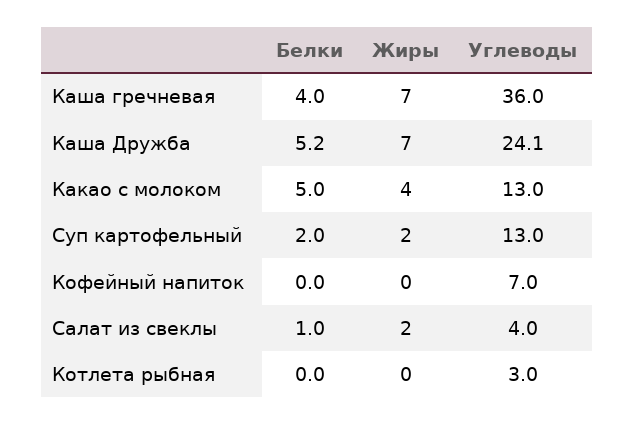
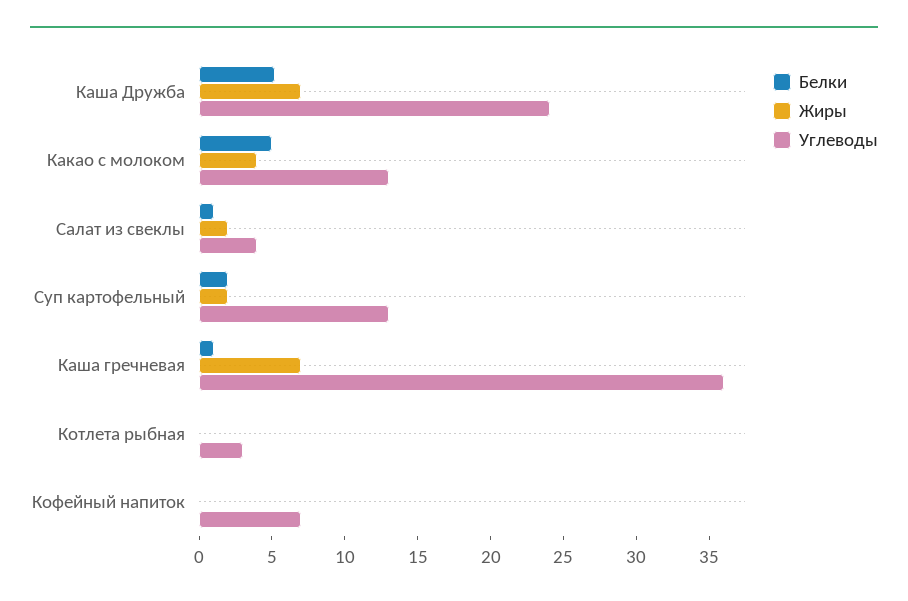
  {
    "Белки": {
-     "Каша гречневая": 4,
+     "Каша гречневая": 1,
      "Каша Дружба": 5.2,
      "Какао с молоком": 5,
      "Суп картофельный": 2,
      "Кофейный напиток": 0,
      "Салат из свеклы": 1,
      "Котлета рыбная": 0
    },
    "Жиры": {
      "Каша гречневая": 7,
      "Каша Дружба": 7,
      "Какао с молоком": 4,
      "Суп картофельный": 2,
      "Кофейный напиток": 0,
      "Салат из свеклы": 2,
      "Котлета рыбная": 0
    },
    "Углеводы": {
      "Каша гречневая": 36,
      "Каша Дружба": 24.1,
      "Какао с молоком": 13,
      "Суп картофельный": 13,
      "Кофейный напиток": 7,
      "Салат из свеклы": 4,
      "Котлета рыбная": 3
    }
  }

